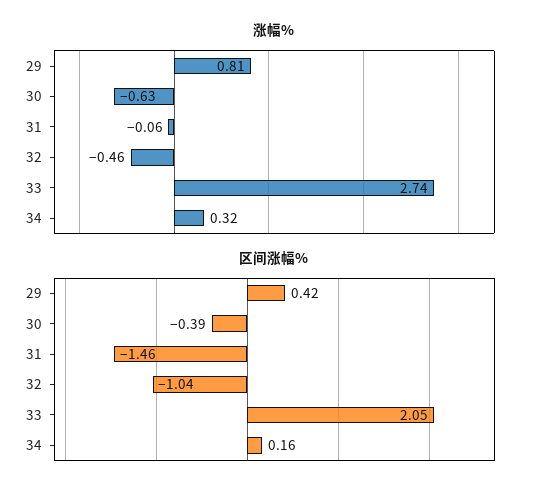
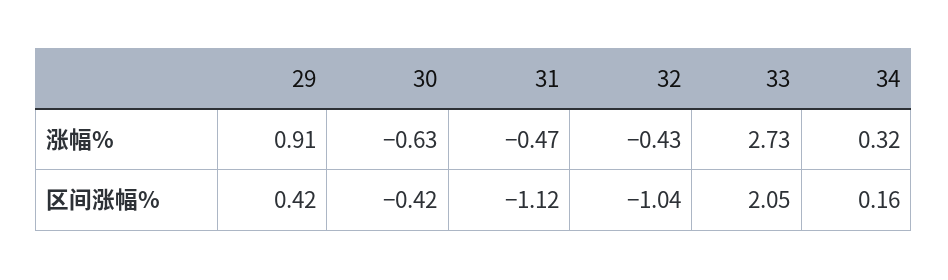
  {
    "涨幅%": {
-     "29": 0.81,
+     "29": 0.91,
      "30": -0.63,
-     "31": -0.06,
+     "31": -0.47,
-     "32": -0.46,
+     "32": -0.43,
-     "33": 2.74,
+     "33": 2.73,
      "34": 0.32
    },
    "区间涨幅%": {
      "29": 0.42,
-     "30": -0.39,
+     "30": -0.42,
-     "31": -1.46,
+     "31": -1.12,
      "32": -1.04,
      "33": 2.05,
      "34": 0.16
    }
  }

